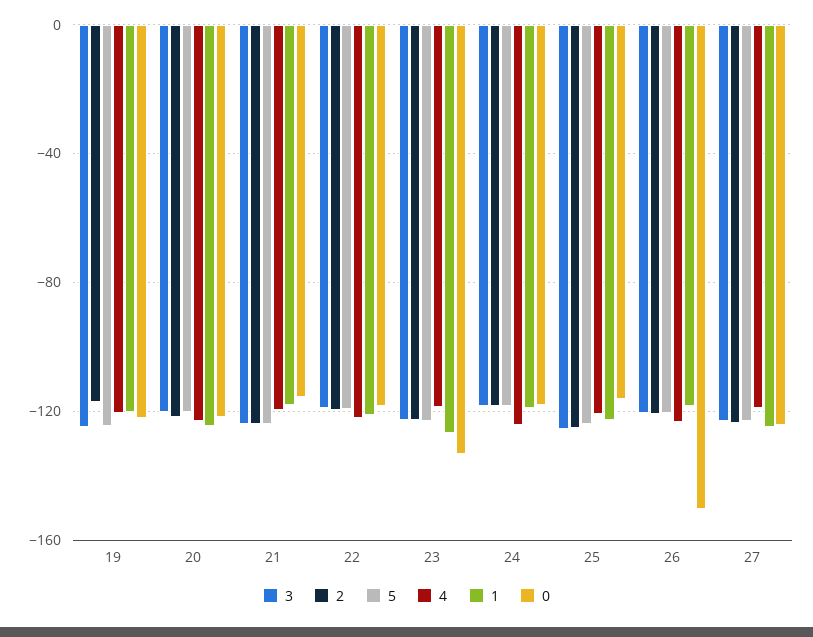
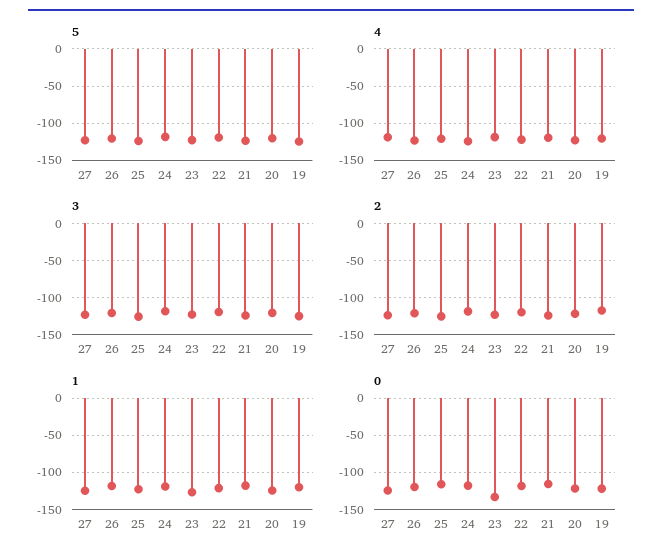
  {
    "3": {
      "19": -125,
      "20": -120,
      "21": -125,
      "22": -120,
      "23": -125,
      "24": -120,
      "25": -125,
      "26": -120,
      "27": -125
    },
    "2": {
      "19": -115,
      "20": -120,
      "21": -125,
      "22": -120,
      "23": -125,
      "24": -120,
      "25": -125,
      "26": -120,
      "27": -125
    },
    "5": {
      "19": -125,
      "20": -120,
      "21": -125,
      "22": -120,
      "23": -125,
      "24": -120,
      "25": -125,
      "26": -120,
      "27": -125
    },
    "4": {
      "19": -120,
      "20": -125,
      "21": -120,
      "22": -120,
      "23": -120,
      "24": -125,
      "25": -120,
      "26": -125,
      "27": -120
    },
    "1": {
      "19": -120,
      "20": -125,
      "21": -120,
      "22": -120,
      "23": -125,
      "24": -120,
      "25": -125,
      "26": -120,
      "27": -125
    },
    "0": {
      "19": -120,
      "20": -120,
      "21": -115,
      "22": -120,
      "23": -135,
      "24": -120,
      "25": -115,
-     "26": -150,
+     "26": -120,
      "27": -125
    }
  }

